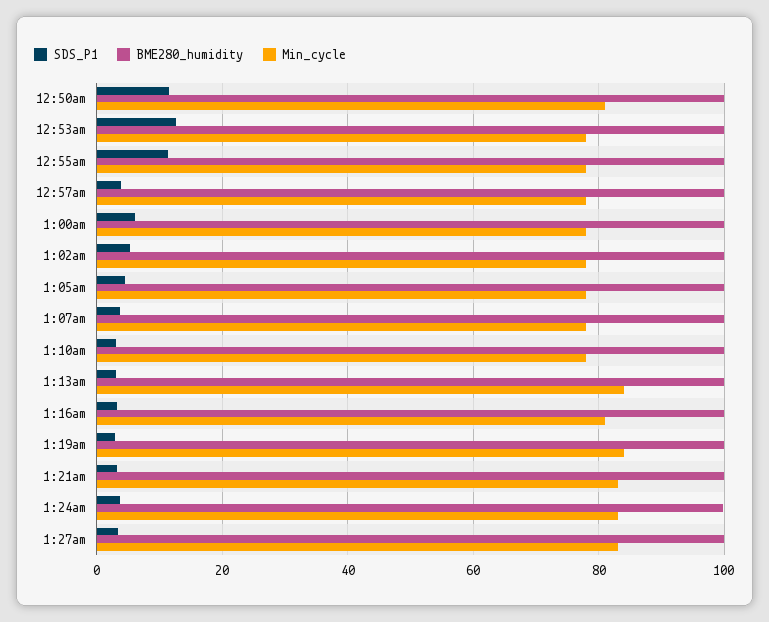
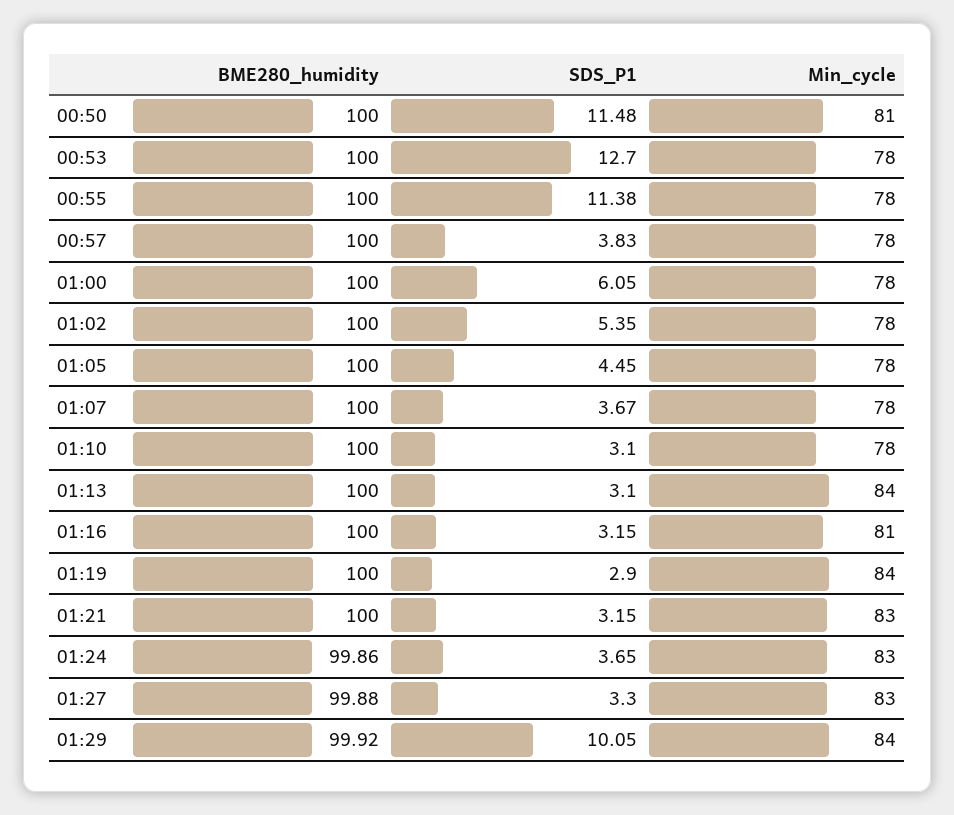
  {
    "SDS_P1": {
      "12:50am": 11.48,
      "12:53am": 12.7,
      "12:55am": 11.38,
      "12:57am": 3.83,
      "1:00am": 6.05,
      "1:02am": 5.35,
      "1:05am": 4.45,
      "1:07am": 3.67,
      "1:10am": 3.1,
      "1:13am": 3.1,
      "1:16am": 3.15,
      "1:19am": 2.9,
      "1:21am": 3.15,
      "1:24am": 3.65,
-     "1:27am": 3.3
+     "1:27am": 3.3,
+     "01:29": 10.05
    },
    "BME280_humidity": {
      "12:50am": 100,
      "12:53am": 100,
      "12:55am": 100,
      "12:57am": 100,
      "1:00am": 100,
      "1:02am": 100,
      "1:05am": 100,
      "1:07am": 100,
      "1:10am": 100,
      "1:13am": 100,
      "1:16am": 100,
      "1:19am": 100,
      "1:21am": 100,
      "1:24am": 99.86,
-     "1:27am": 99.88
+     "1:27am": 99.88,
+     "01:29": 99.92
    },
    "Min_cycle": {
      "12:50am": 81,
      "12:53am": 78,
      "12:55am": 78,
      "12:57am": 78,
      "1:00am": 78,
      "1:02am": 78,
      "1:05am": 78,
      "1:07am": 78,
      "1:10am": 78,
      "1:13am": 84,
      "1:16am": 81,
      "1:19am": 84,
      "1:21am": 83,
      "1:24am": 83,
-     "1:27am": 83
+     "1:27am": 83,
+     "01:29": 84
    }
  }

